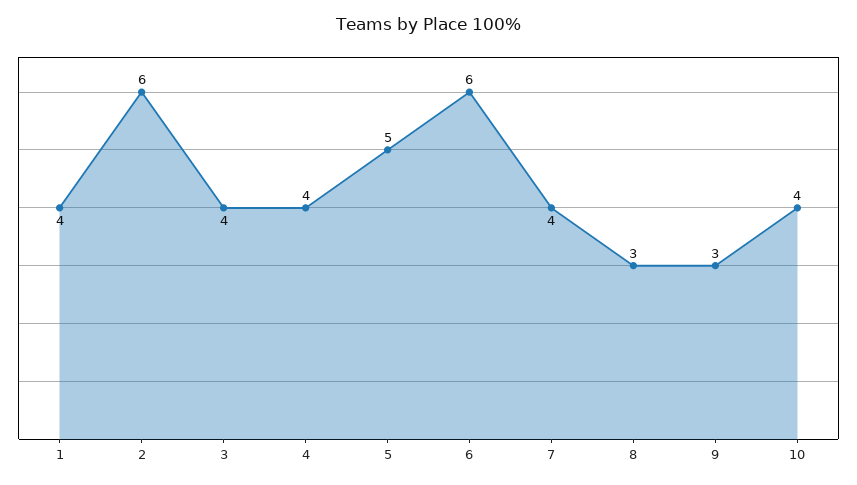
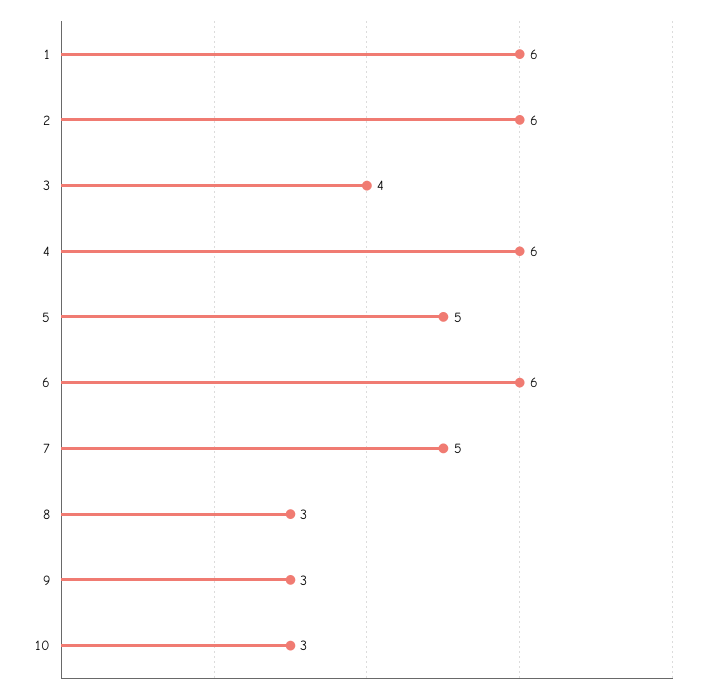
  {
-   "1": 4,
+   "1": 6,
    "2": 6,
    "3": 4,
-   "4": 4,
+   "4": 6,
    "5": 5,
    "6": 6,
-   "7": 4,
+   "7": 5,
    "8": 3,
    "9": 3,
-   "10": 4
+   "10": 3
  }

